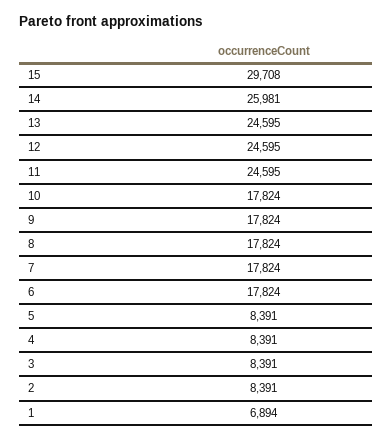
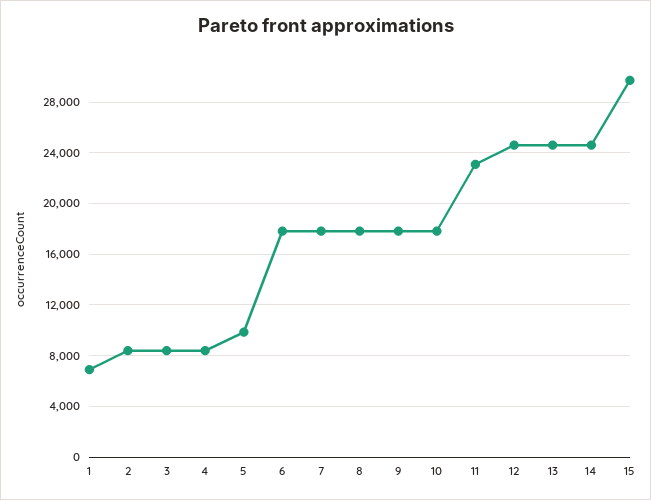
  {
    "15": 29708,
-   "14": 25981,
+   "14": 24500,
    "13": 24595,
    "12": 24595,
-   "11": 24595,
+   "11": 23000,
    "10": 17824,
    "9": 17824,
    "8": 17824,
    "7": 17824,
    "6": 17824,
-   "5": 8391,
+   "5": 10000,
    "4": 8391,
    "3": 8391,
    "2": 8391,
    "1": 6894
  }

